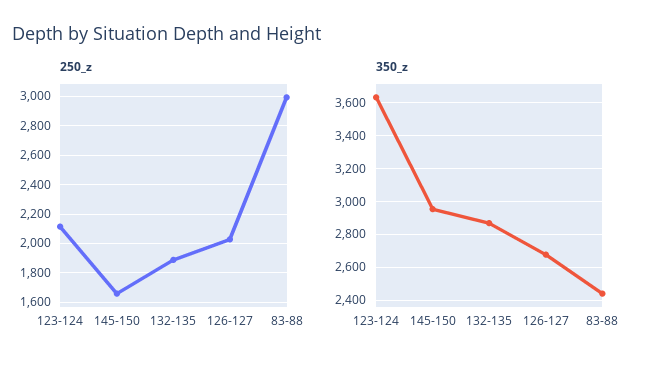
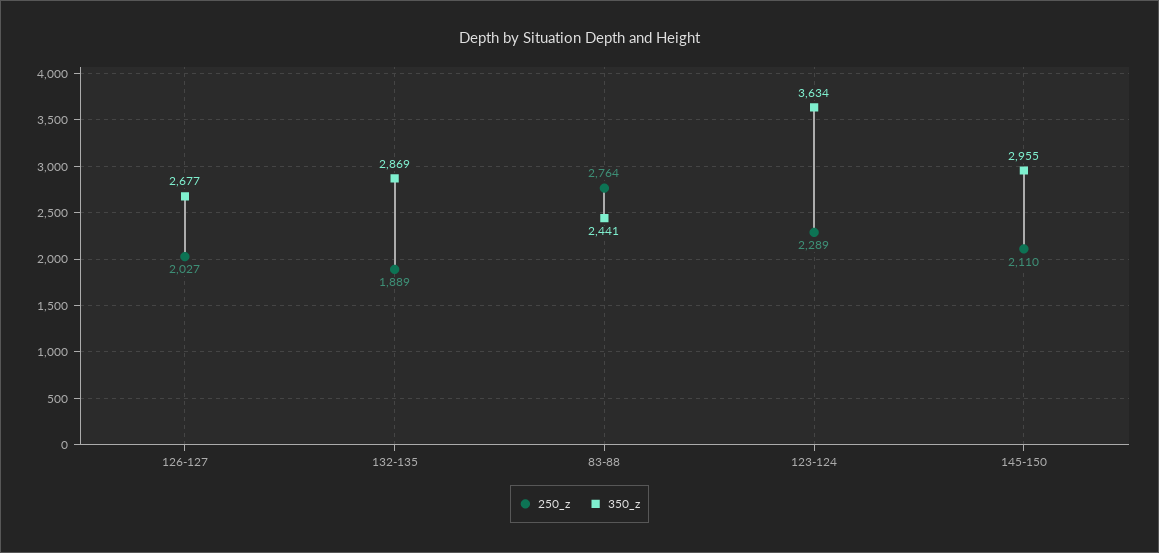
  {
    "250_z": {
-     "123-124": 2100,
+     "123-124": 2289,
-     "145-150": 1650,
+     "145-150": 2110,
      "132-135": 1889,
      "126-127": 2027,
-     "83-88": 3000
+     "83-88": 2764
    },
    "350_z": {
      "123-124": 3634,
      "145-150": 2955,
      "132-135": 2869,
      "126-127": 2677,
      "83-88": 2441
    }
  }

